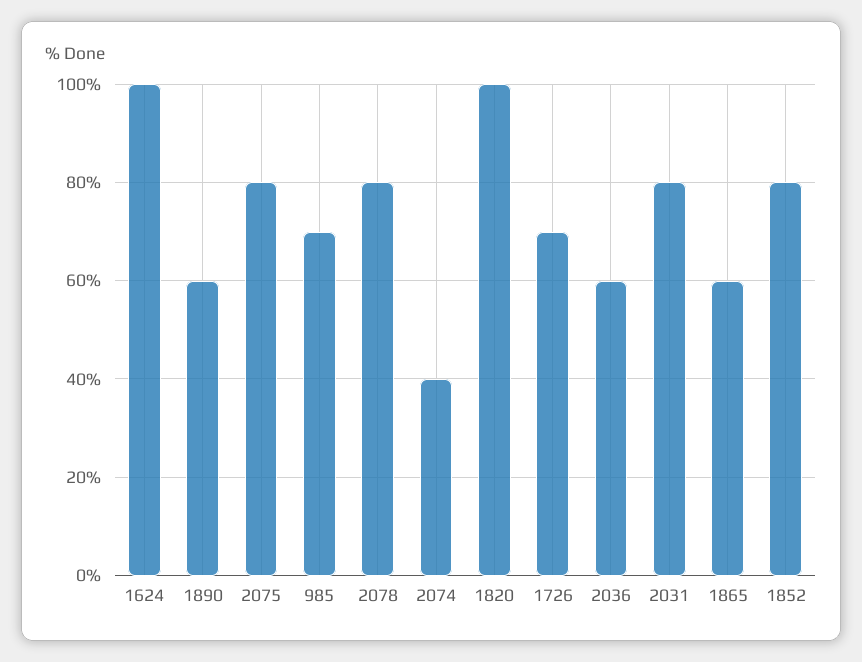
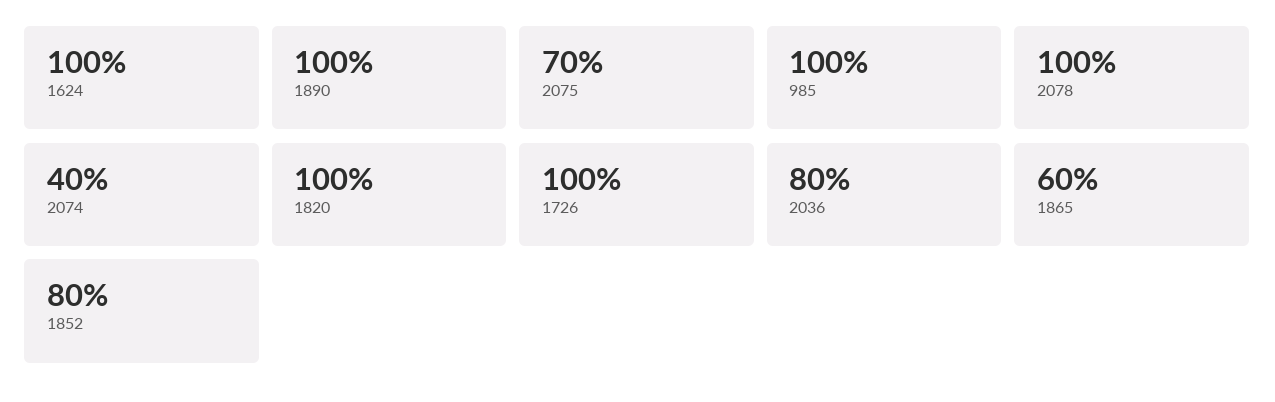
  {
    "1624": 100,
-   "1890": 60,
+   "1890": 100,
-   "2075": 80,
+   "2075": 70,
-   "985": 70,
+   "985": 100,
-   "2078": 80,
+   "2078": 100,
    "2074": 40,
    "1820": 100,
-   "1726": 70,
+   "1726": 100,
-   "2036": 60,
+   "2036": 80,
-   "2031": 80,
    "1865": 60,
    "1852": 80
  }

